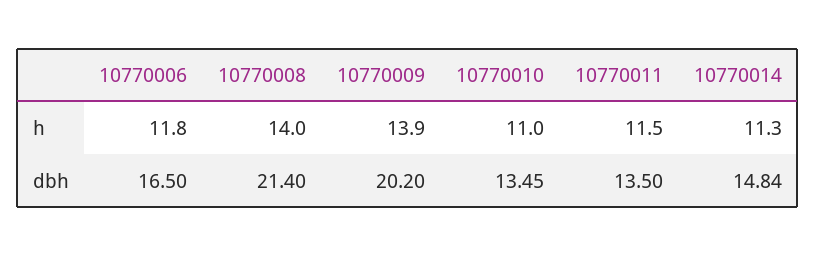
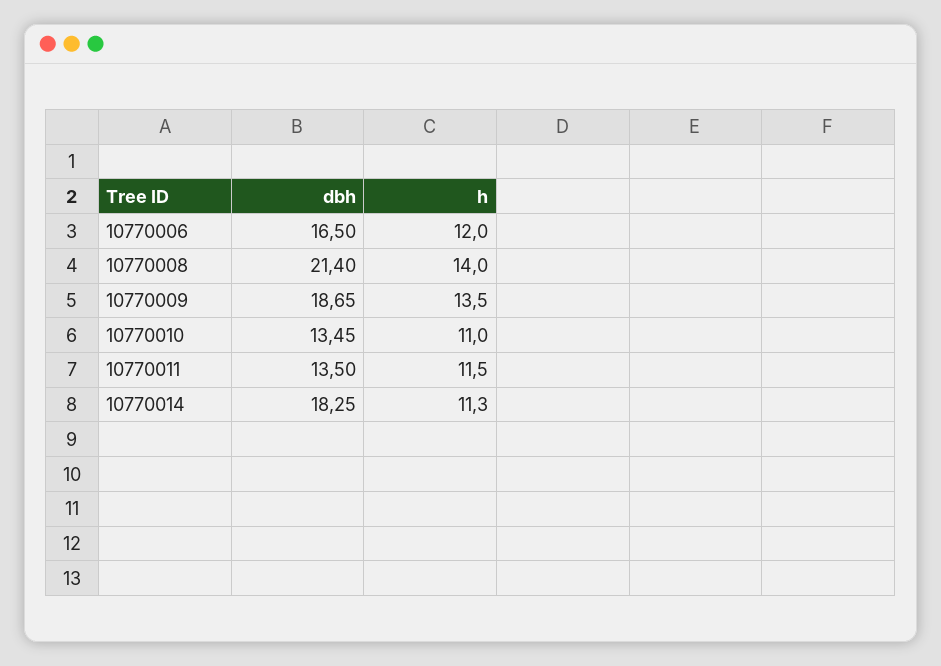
  {
    "10770006": {
-     "h": 11.8,
+     "h": 12,
      "dbh": 16.5
    },
    "10770008": {
      "h": 14,
      "dbh": 21.4
    },
    "10770009": {
-     "h": 13.9,
+     "h": 13.5,
-     "dbh": 20.2
+     "dbh": 18.65
    },
    "10770010": {
      "h": 11,
      "dbh": 13.45
    },
    "10770011": {
      "h": 11.5,
      "dbh": 13.5
    },
    "10770014": {
      "h": 11.3,
-     "dbh": 14.84
+     "dbh": 18.25
    }
  }

